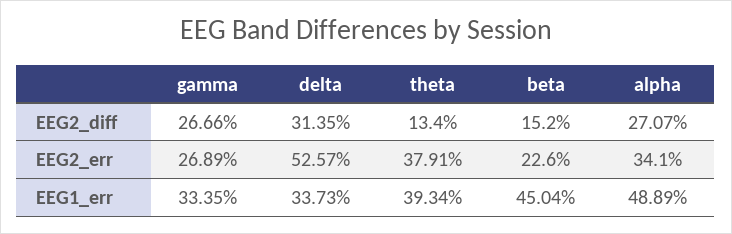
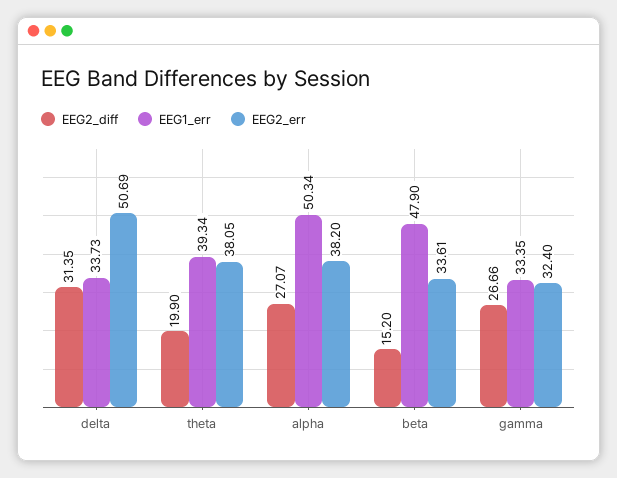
  {
    "EEG2_diff": {
      "gamma": 26.66,
      "delta": 31.35,
-     "theta": 13.4,
+     "theta": 19.9,
      "beta": 15.2,
      "alpha": 27.07
    },
    "EEG2_err": {
-     "gamma": 26.89,
+     "gamma": 32.4,
-     "delta": 52.57,
+     "delta": 50.69,
-     "theta": 37.91,
+     "theta": 38.05,
-     "beta": 22.6,
+     "beta": 33.61,
-     "alpha": 34.1
+     "alpha": 38.2
    },
    "EEG1_err": {
      "gamma": 33.35,
      "delta": 33.73,
      "theta": 39.34,
-     "beta": 45.04,
+     "beta": 47.9,
-     "alpha": 48.89
+     "alpha": 50.34
    }
  }

